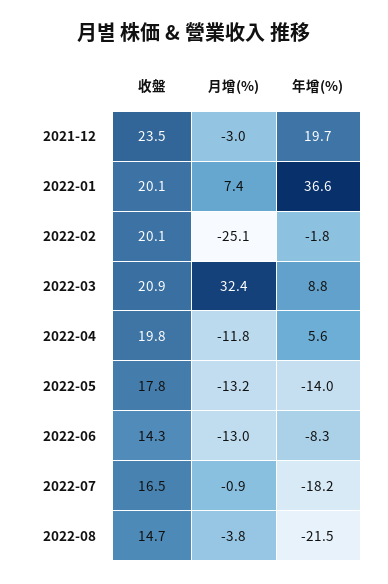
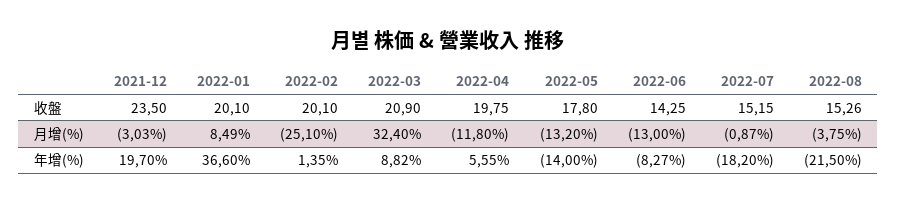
  {
    "收盤": {
      "2021-12": 23.5,
      "2022-01": 20.1,
      "2022-02": 20.1,
      "2022-03": 20.9,
      "2022-04": 19.75,
      "2022-05": 17.8,
      "2022-06": 14.25,
-     "2022-07": 16.5,
+     "2022-07": 15.15,
-     "2022-08": 14.7
+     "2022-08": 15.26
    },
    "月增(%)": {
      "2021-12": -3.03,
-     "2022-01": 7.4,
+     "2022-01": 8.49,
      "2022-02": -25.1,
      "2022-03": 32.4,
      "2022-04": -11.8,
      "2022-05": -13.2,
      "2022-06": -13,
      "2022-07": -0.87,
      "2022-08": -3.75
    },
    "年增(%)": {
      "2021-12": 19.7,
      "2022-01": 36.6,
-     "2022-02": -1.8,
+     "2022-02": 1.35,
      "2022-03": 8.82,
      "2022-04": 5.55,
      "2022-05": -14,
      "2022-06": -8.27,
      "2022-07": -18.2,
      "2022-08": -21.5
    }
  }

